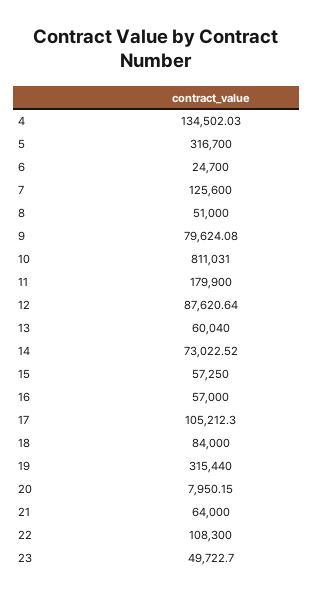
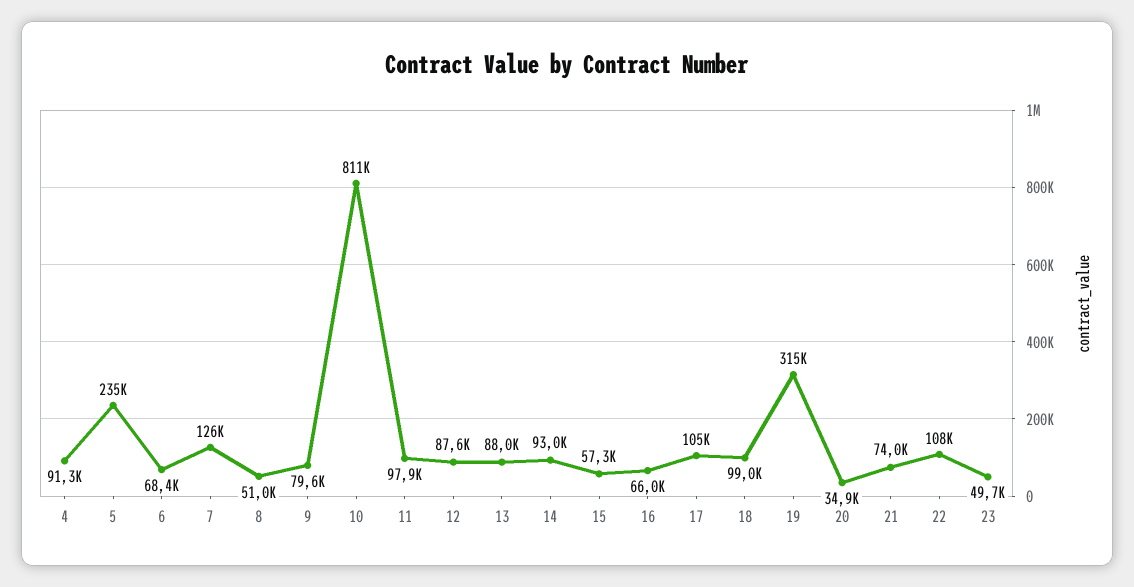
  {
-   "4": 134502.03,
+   "4": 91300,
-   "5": 316700,
+   "5": 235000,
-   "6": 24700,
+   "6": 68400,
    "7": 125600,
    "8": 51000,
    "9": 79624.08,
    "10": 811031,
-   "11": 179900,
+   "11": 97900,
    "12": 87620.64,
-   "13": 60040,
+   "13": 88000,
-   "14": 73022.52,
+   "14": 93000,
    "15": 57250,
-   "16": 57000,
+   "16": 66000,
    "17": 105212.3,
-   "18": 84000,
+   "18": 99000,
    "19": 315440,
-   "20": 7950.15,
+   "20": 34900,
-   "21": 64000,
+   "21": 74000,
    "22": 108300,
    "23": 49722.7
  }

